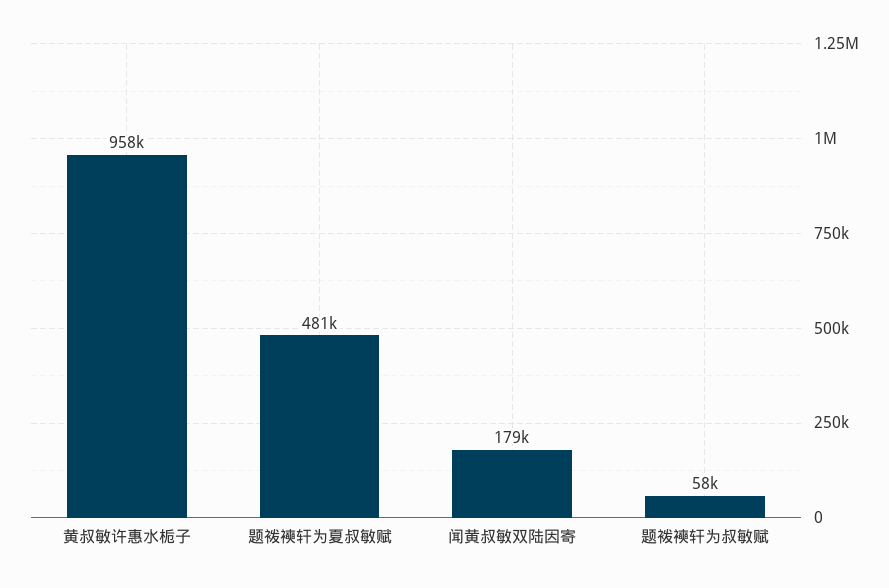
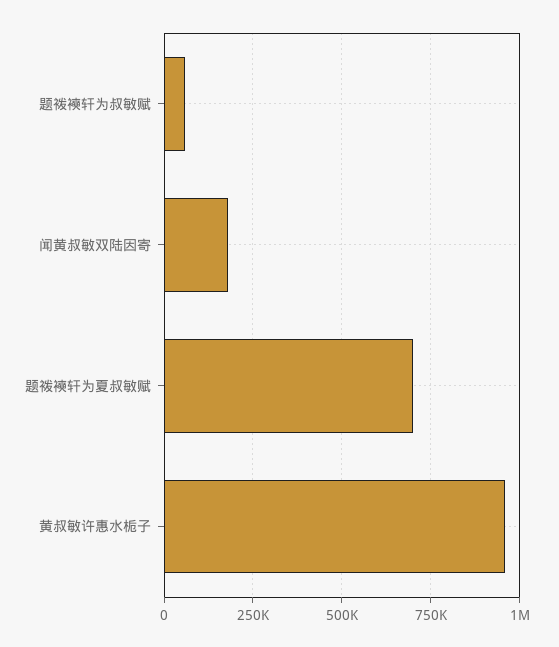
  {
    "黄叔敏许惠水栀子": 958000,
-   "题袯襫轩为夏叔敏赋": 481000,
+   "题袯襫轩为夏叔敏赋": 700000,
    "闻黄叔敏双陆因寄": 179000,
    "题袯襫轩为叔敏赋": 58000
  }

